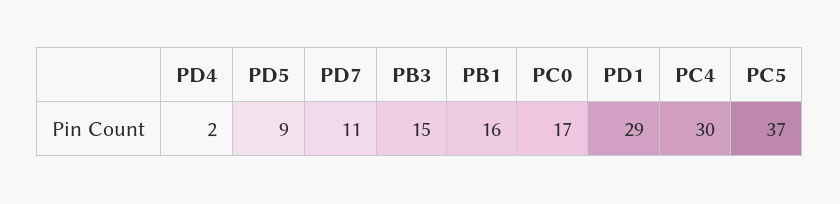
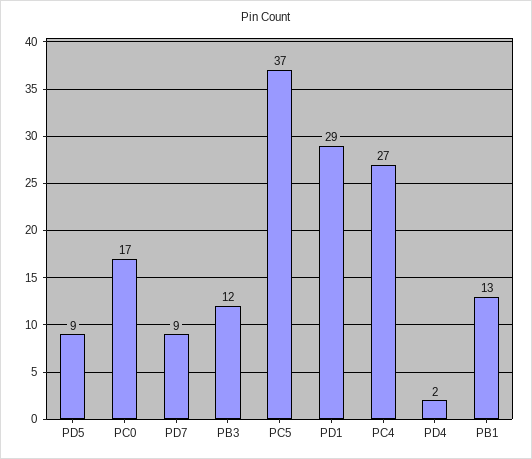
  {
    "PD4": 2,
    "PD5": 9,
-   "PD7": 11,
+   "PD7": 9,
-   "PB3": 15,
+   "PB3": 12,
-   "PB1": 16,
+   "PB1": 13,
    "PC0": 17,
    "PD1": 29,
-   "PC4": 30,
+   "PC4": 27,
    "PC5": 37
  }

